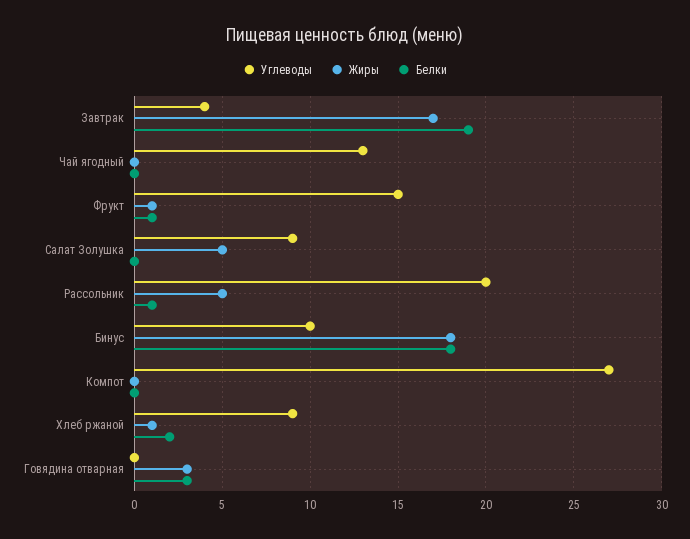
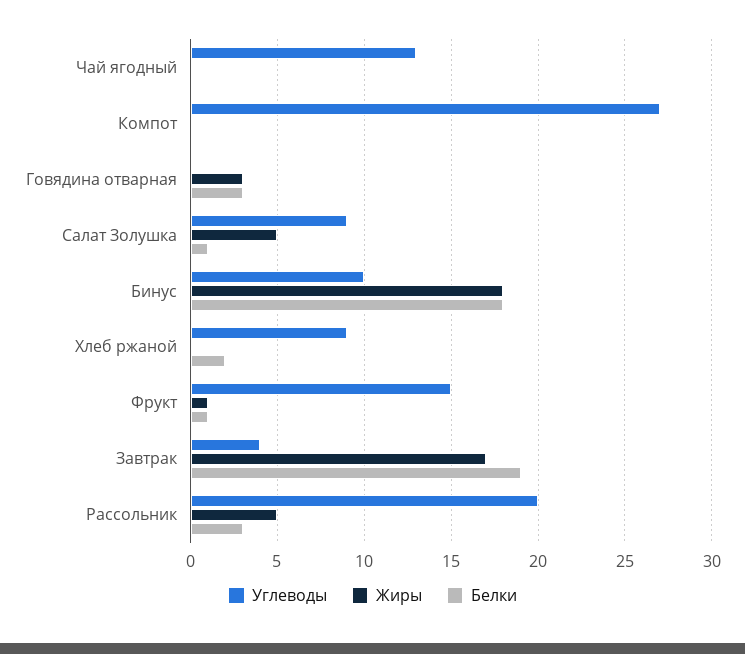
  {
    "Углеводы": {
      "Завтрак": 4,
      "Чай ягодный": 13,
      "Фрукт": 15,
      "Салат Золушка": 9,
      "Рассольник": 20,
      "Бинус": 10,
      "Компот": 27,
      "Хлеб ржаной": 9,
      "Говядина отварная": 0
    },
    "Жиры": {
      "Завтрак": 17,
      "Чай ягодный": 0,
      "Фрукт": 1,
      "Салат Золушка": 5,
      "Рассольник": 5,
      "Бинус": 18,
      "Компот": 0,
-     "Хлеб ржаной": 1,
+     "Хлеб ржаной": 0,
      "Говядина отварная": 3
    },
    "Белки": {
      "Завтрак": 19,
      "Чай ягодный": 0,
      "Фрукт": 1,
-     "Салат Золушка": 0,
+     "Салат Золушка": 1,
-     "Рассольник": 1,
+     "Рассольник": 3,
      "Бинус": 18,
      "Компот": 0,
      "Хлеб ржаной": 2,
      "Говядина отварная": 3
    }
  }

